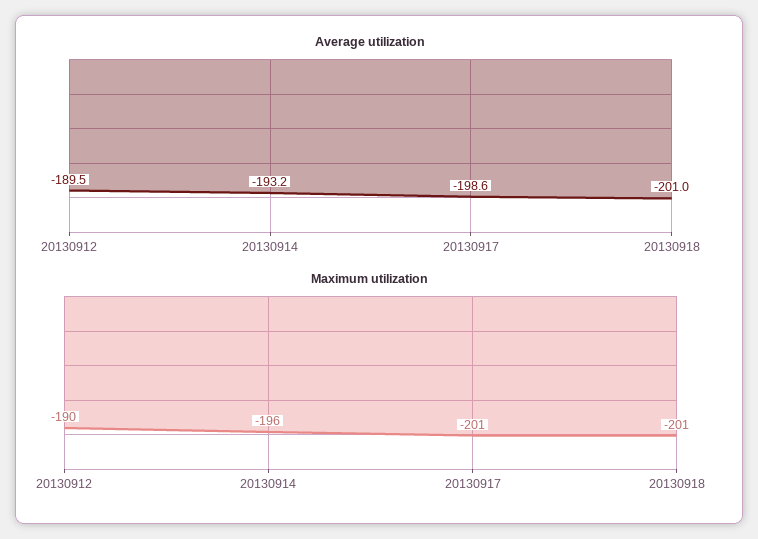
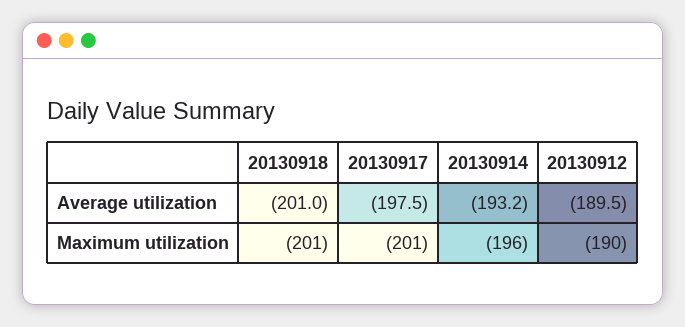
  {
    "Average utilization": {
      "20130912": -189.5,
      "20130914": -193.2,
-     "20130917": -198.6,
+     "20130917": -197.5,
      "20130918": -201
    },
    "Maximum utilization": {
      "20130912": -190,
      "20130914": -196,
      "20130917": -201,
      "20130918": -201
    }
  }

